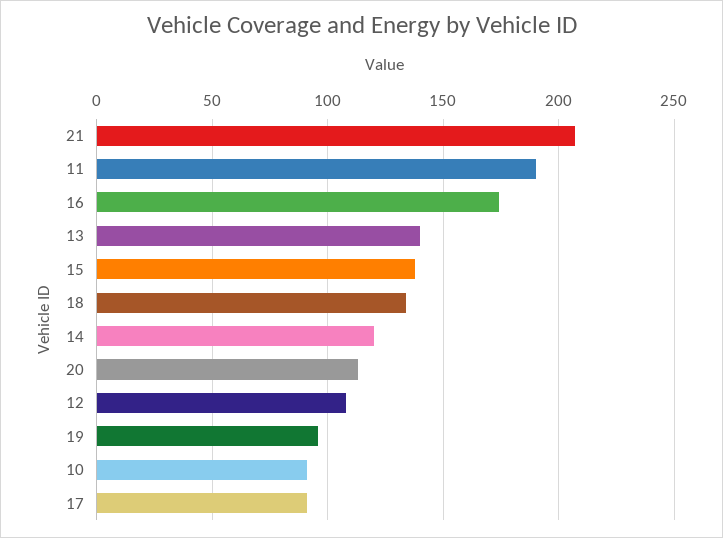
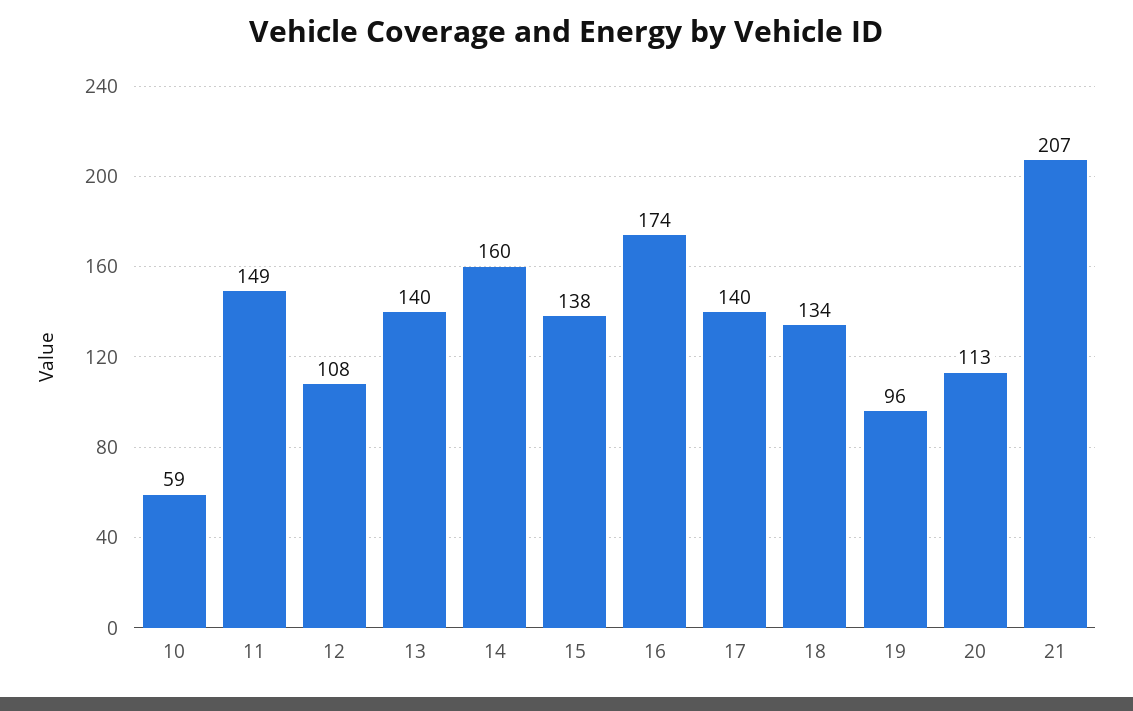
  {
    "21": 207,
-   "11": 190,
+   "11": 149,
    "16": 174,
    "13": 140,
    "15": 138,
    "18": 134,
-   "14": 120,
+   "14": 160,
    "20": 113,
    "12": 108,
    "19": 96,
-   "10": 90,
+   "10": 59,
-   "17": 90
+   "17": 140
  }

